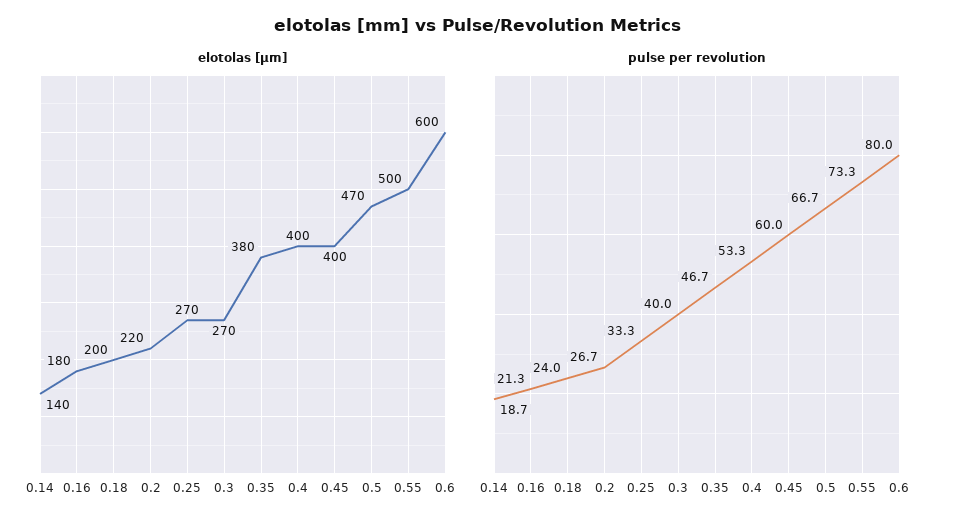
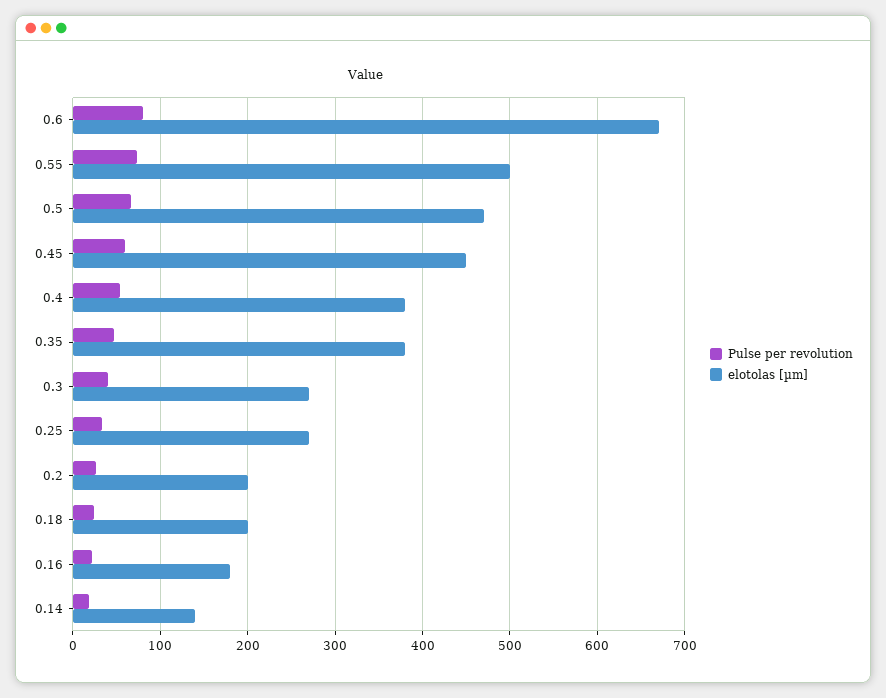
  {
    "elotolas [µm]": {
      "0.14": 140,
      "0.16": 180,
      "0.18": 200,
-     "0.2": 220,
+     "0.2": 200,
      "0.25": 270,
      "0.3": 270,
      "0.35": 380,
-     "0.4": 400,
+     "0.4": 380,
-     "0.45": 400,
+     "0.45": 450,
      "0.5": 470,
      "0.55": 500,
-     "0.6": 600
+     "0.6": 670
    },
    "pulse per revolution": {
      "0.14": 18.7,
      "0.16": 21.3,
      "0.18": 24,
      "0.2": 26.7,
      "0.25": 33.3,
      "0.3": 40,
      "0.35": 46.7,
      "0.4": 53.3,
      "0.45": 60,
      "0.5": 66.7,
      "0.55": 73.3,
      "0.6": 80
    }
  }

